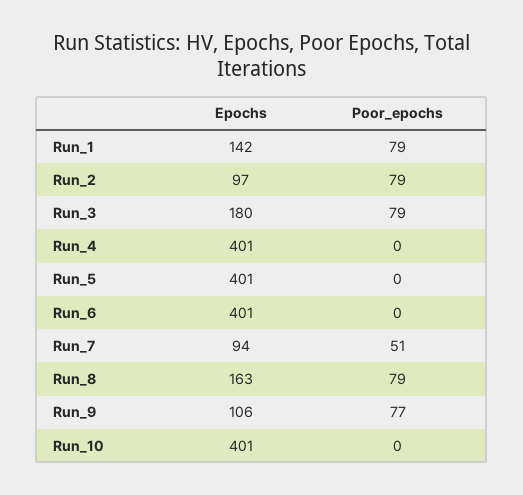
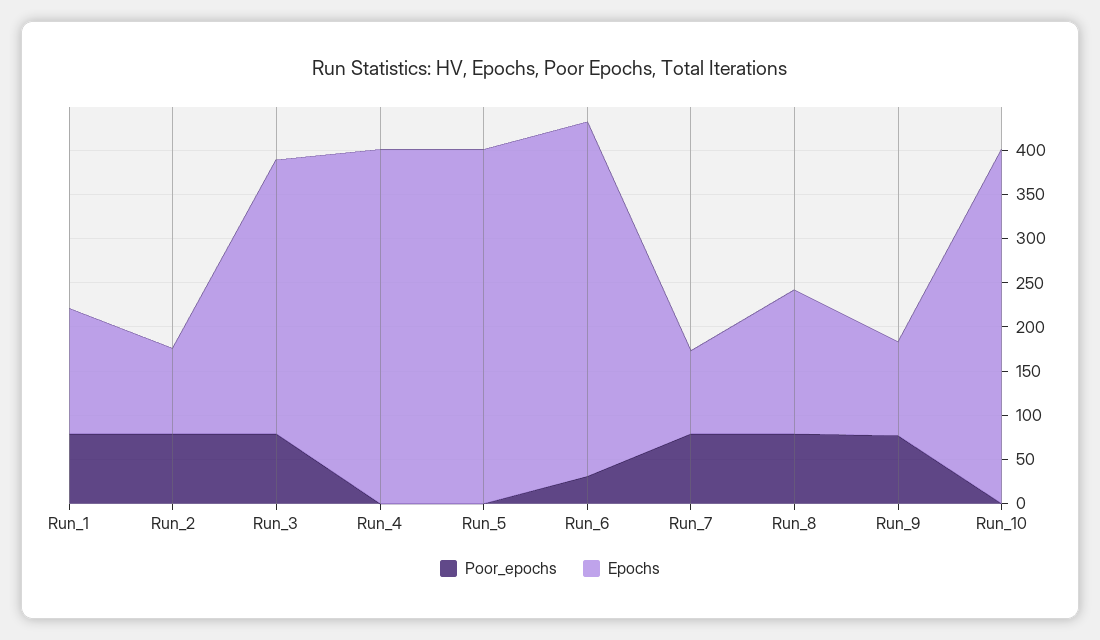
  {
    "Epochs": {
      "Run_1": 142,
      "Run_2": 97,
-     "Run_3": 180,
+     "Run_3": 310,
      "Run_4": 401,
      "Run_5": 401,
      "Run_6": 401,
      "Run_7": 94,
      "Run_8": 163,
      "Run_9": 106,
      "Run_10": 401
    },
    "Poor_epochs": {
      "Run_1": 79,
      "Run_2": 79,
      "Run_3": 79,
      "Run_4": 0,
      "Run_5": 0,
-     "Run_6": 0,
+     "Run_6": 30,
-     "Run_7": 51,
+     "Run_7": 80,
      "Run_8": 79,
      "Run_9": 77,
      "Run_10": 0
    }
  }

